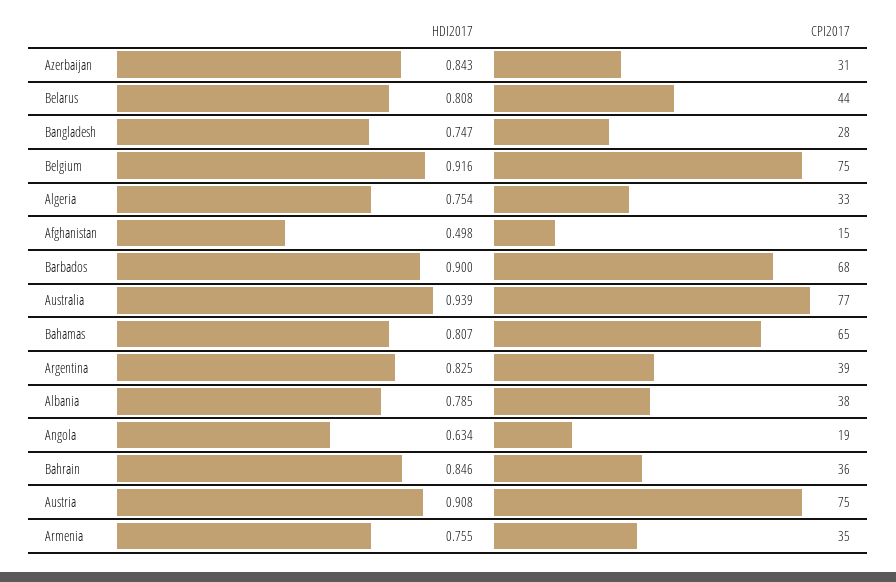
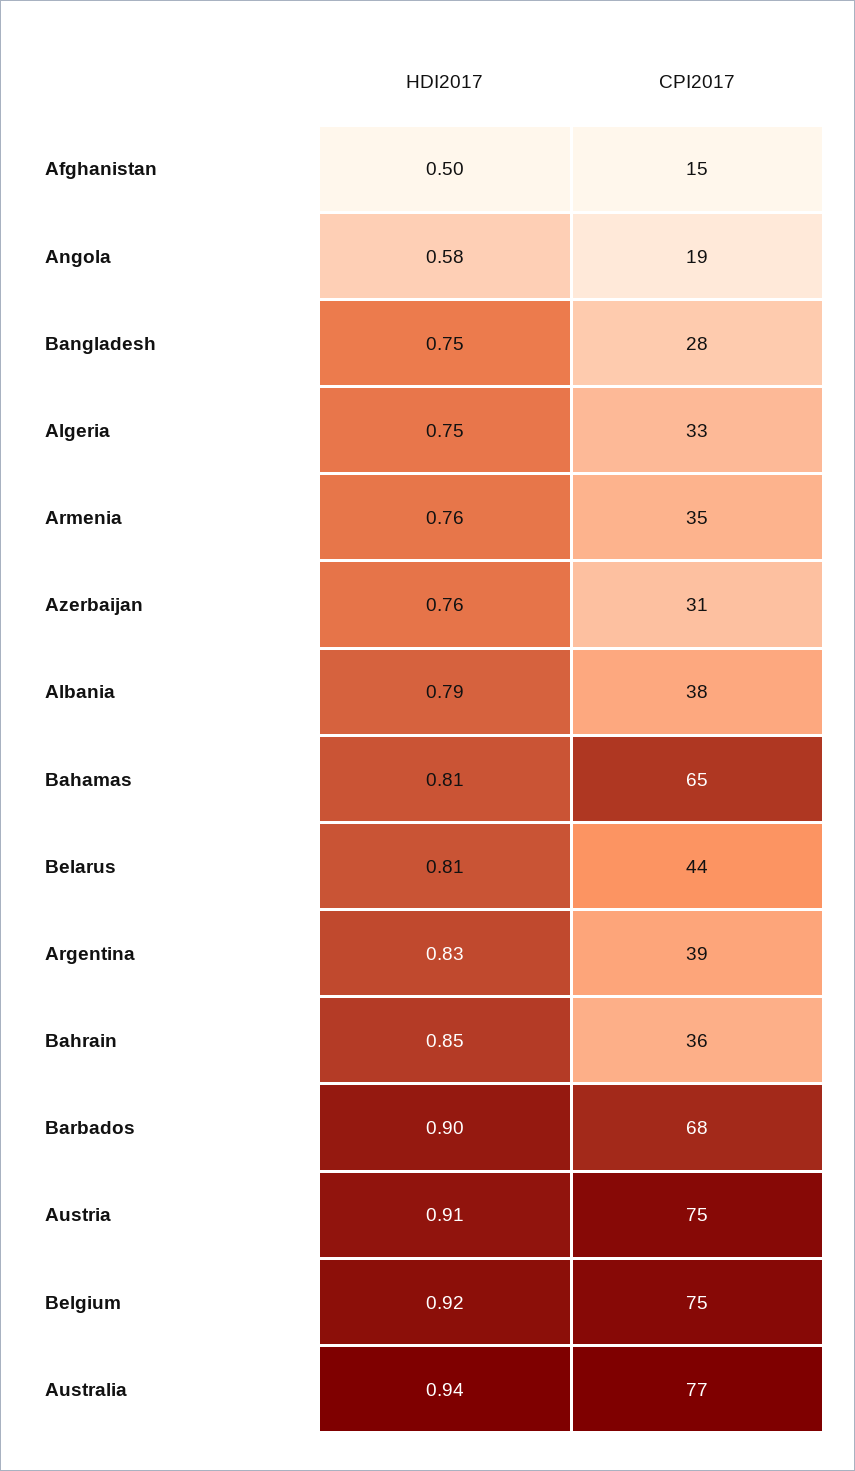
  {
    "HDI2017": {
-     "Azerbaijan": 0.843,
+     "Azerbaijan": 0.76,
      "Belarus": 0.808,
      "Bangladesh": 0.747,
      "Belgium": 0.916,
      "Algeria": 0.754,
      "Afghanistan": 0.498,
      "Barbados": 0.9,
      "Australia": 0.939,
      "Bahamas": 0.807,
      "Argentina": 0.825,
      "Albania": 0.785,
-     "Angola": 0.634,
+     "Angola": 0.58,
      "Bahrain": 0.846,
      "Austria": 0.908,
      "Armenia": 0.755
    },
    "CPI2017": {
      "Azerbaijan": 31,
      "Belarus": 44,
      "Bangladesh": 28,
      "Belgium": 75,
      "Algeria": 33,
      "Afghanistan": 15,
      "Barbados": 68,
      "Australia": 77,
      "Bahamas": 65,
      "Argentina": 39,
      "Albania": 38,
      "Angola": 19,
      "Bahrain": 36,
      "Austria": 75,
      "Armenia": 35
    }
  }

